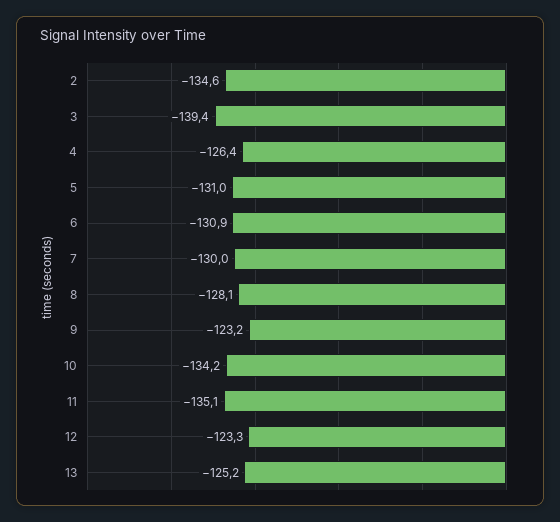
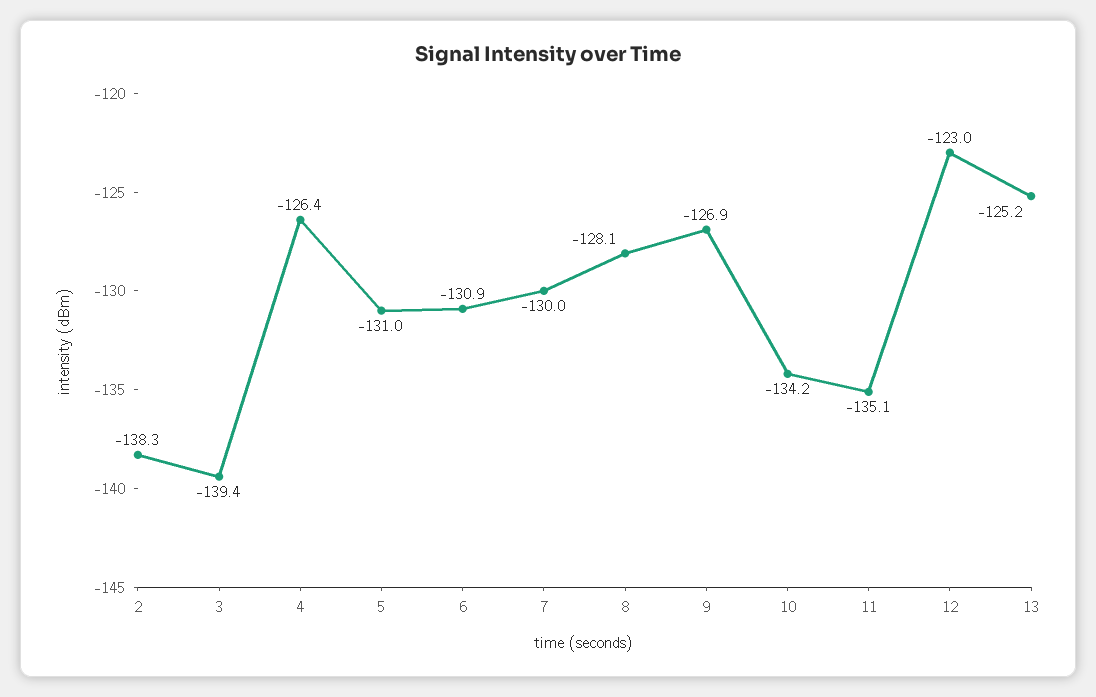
  {
-   "2": -134.6,
+   "2": -138.3,
    "3": -139.4,
    "4": -126.4,
    "5": -131,
    "6": -130.9,
    "7": -130,
    "8": -128.1,
-   "9": -123.2,
+   "9": -126.9,
    "10": -134.2,
    "11": -135.1,
-   "12": -123.3,
+   "12": -123,
    "13": -125.2
  }

